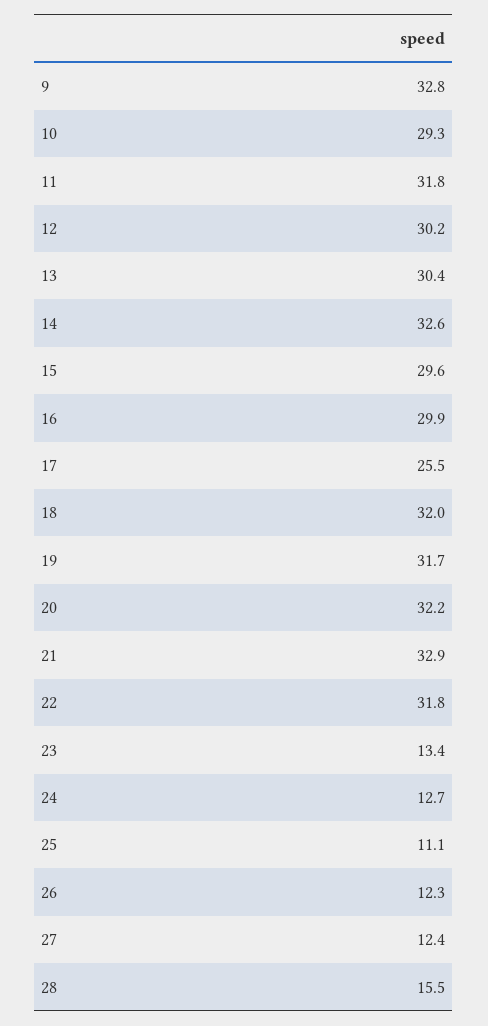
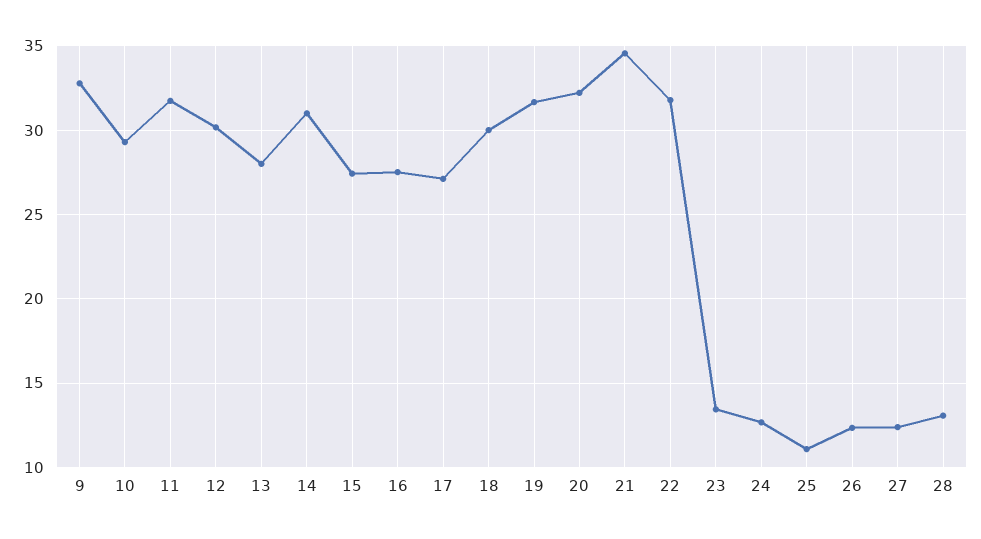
  {
    "9": 32.8,
    "10": 29.3,
    "11": 31.8,
    "12": 30.2,
-   "13": 30.4,
+   "13": 28,
-   "14": 32.6,
+   "14": 31,
-   "15": 29.6,
+   "15": 27.5,
-   "16": 29.9,
+   "16": 27.5,
-   "17": 25.5,
+   "17": 27,
-   "18": 32,
+   "18": 30,
    "19": 31.7,
    "20": 32.2,
-   "21": 32.9,
+   "21": 34.5,
    "22": 31.8,
    "23": 13.4,
    "24": 12.7,
    "25": 11.1,
    "26": 12.3,
    "27": 12.4,
-   "28": 15.5
+   "28": 13
  }

